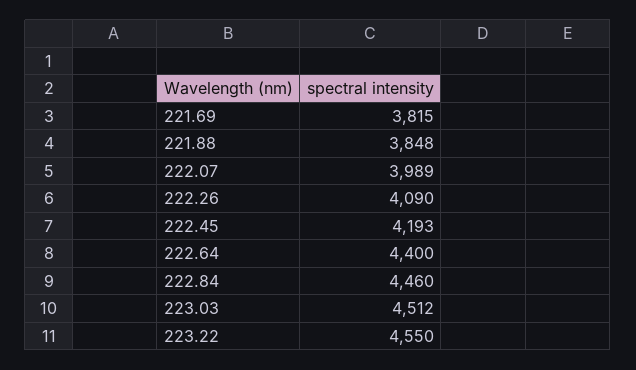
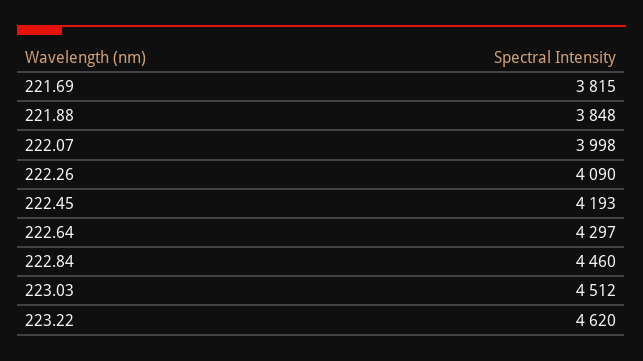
  {
    "221.69": 3815,
    "221.88": 3848,
-   "222.07": 3989,
+   "222.07": 3998,
    "222.26": 4090,
    "222.45": 4193,
-   "222.64": 4400,
+   "222.64": 4297,
    "222.84": 4460,
    "223.03": 4512,
-   "223.22": 4550
+   "223.22": 4620
  }

